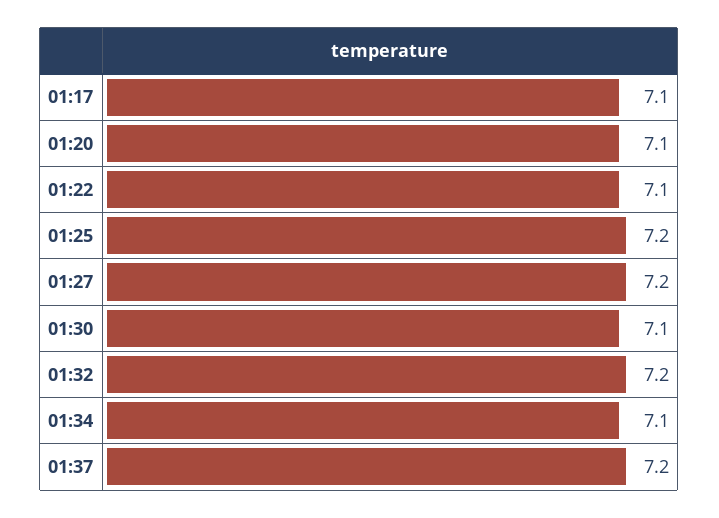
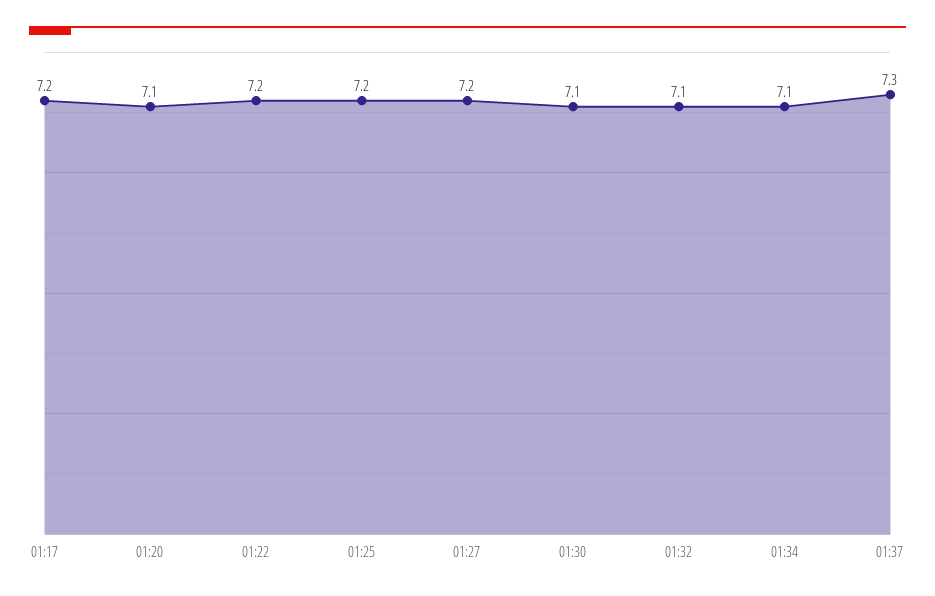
  {
-   "01:17": 7.1,
+   "01:17": 7.2,
    "01:20": 7.1,
-   "01:22": 7.1,
+   "01:22": 7.2,
    "01:25": 7.2,
    "01:27": 7.2,
    "01:30": 7.1,
-   "01:32": 7.2,
+   "01:32": 7.1,
    "01:34": 7.1,
-   "01:37": 7.2
+   "01:37": 7.3
  }

